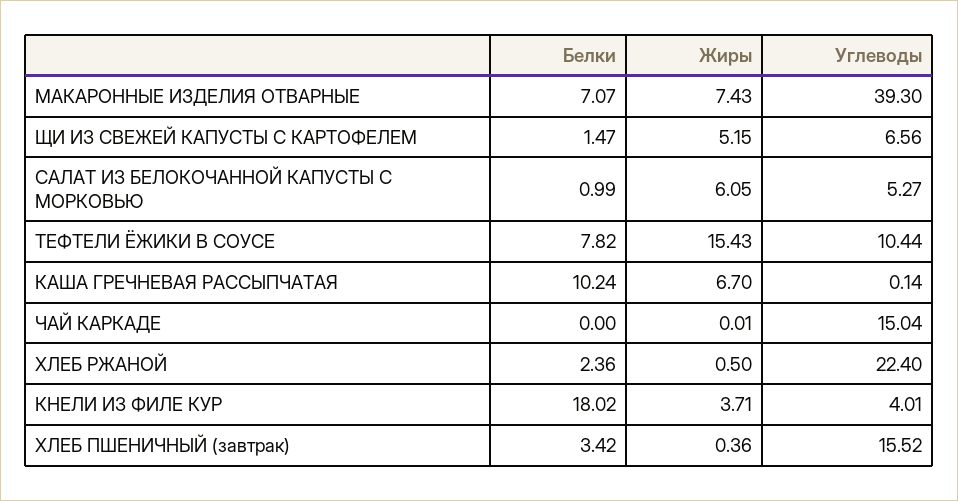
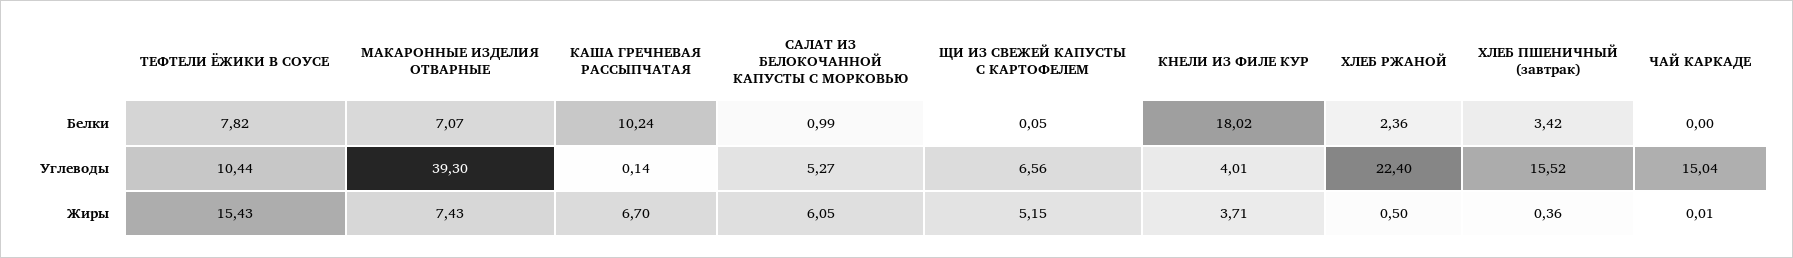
  {
    "Белки": {
      "МАКАРОННЫЕ ИЗДЕЛИЯ ОТВАРНЫЕ": 7.07,
-     "ЩИ ИЗ СВЕЖЕЙ КАПУСТЫ С КАРТОФЕЛЕМ": 1.47,
+     "ЩИ ИЗ СВЕЖЕЙ КАПУСТЫ С КАРТОФЕЛЕМ": 0.05,
      "САЛАТ ИЗ БЕЛОКОЧАННОЙ КАПУСТЫ С МОРКОВЬЮ": 0.99,
      "ТЕФТЕЛИ ЁЖИКИ В СОУСЕ": 7.82,
      "КАША ГРЕЧНЕВАЯ РАССЫПЧАТАЯ": 10.24,
      "ЧАЙ КАРКАДЕ": 0,
      "ХЛЕБ РЖАНОЙ": 2.36,
      "КНЕЛИ ИЗ ФИЛЕ КУР": 18.02,
      "ХЛЕБ ПШЕНИЧНЫЙ (завтрак)": 3.42
    },
    "Жиры": {
      "МАКАРОННЫЕ ИЗДЕЛИЯ ОТВАРНЫЕ": 7.43,
      "ЩИ ИЗ СВЕЖЕЙ КАПУСТЫ С КАРТОФЕЛЕМ": 5.15,
      "САЛАТ ИЗ БЕЛОКОЧАННОЙ КАПУСТЫ С МОРКОВЬЮ": 6.05,
      "ТЕФТЕЛИ ЁЖИКИ В СОУСЕ": 15.43,
      "КАША ГРЕЧНЕВАЯ РАССЫПЧАТАЯ": 6.7,
      "ЧАЙ КАРКАДЕ": 0.01,
      "ХЛЕБ РЖАНОЙ": 0.5,
      "КНЕЛИ ИЗ ФИЛЕ КУР": 3.71,
      "ХЛЕБ ПШЕНИЧНЫЙ (завтрак)": 0.36
    },
    "Углеводы": {
      "МАКАРОННЫЕ ИЗДЕЛИЯ ОТВАРНЫЕ": 39.3,
      "ЩИ ИЗ СВЕЖЕЙ КАПУСТЫ С КАРТОФЕЛЕМ": 6.56,
      "САЛАТ ИЗ БЕЛОКОЧАННОЙ КАПУСТЫ С МОРКОВЬЮ": 5.27,
      "ТЕФТЕЛИ ЁЖИКИ В СОУСЕ": 10.44,
      "КАША ГРЕЧНЕВАЯ РАССЫПЧАТАЯ": 0.14,
      "ЧАЙ КАРКАДЕ": 15.04,
      "ХЛЕБ РЖАНОЙ": 22.4,
      "КНЕЛИ ИЗ ФИЛЕ КУР": 4.01,
      "ХЛЕБ ПШЕНИЧНЫЙ (завтрак)": 15.52
    }
  }

